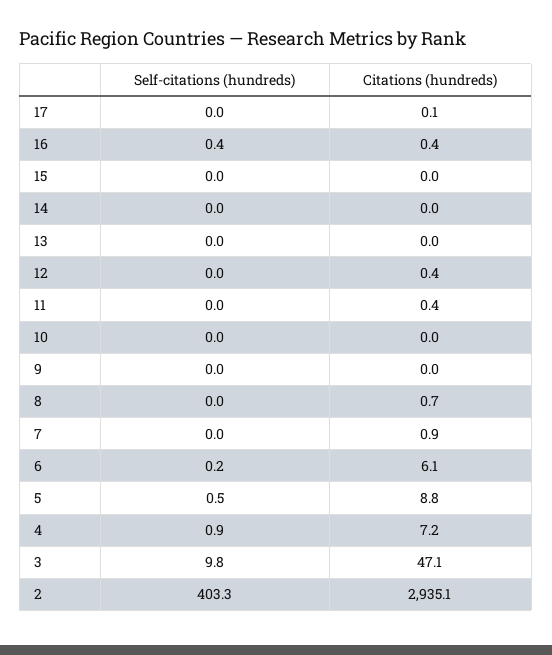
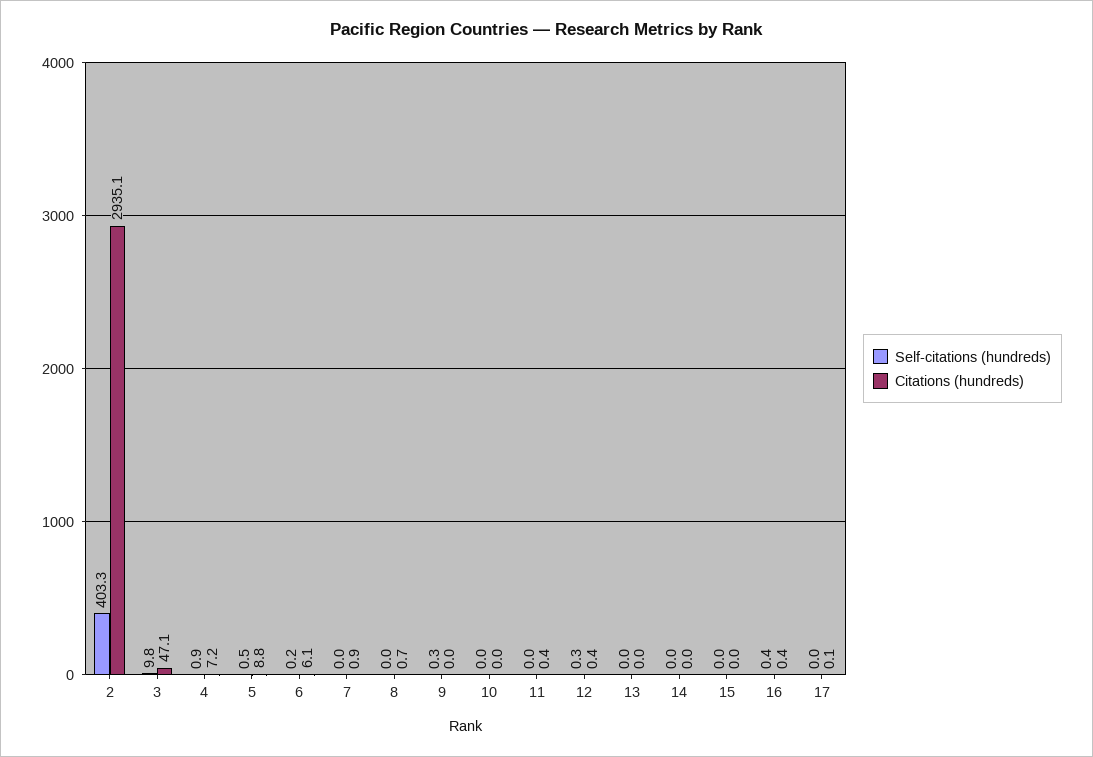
  {
    "Self-citations (hundreds)": {
      "17": 0,
      "16": 0.4,
      "15": 0,
      "14": 0,
      "13": 0,
-     "12": 0,
+     "12": 0.3,
      "11": 0,
      "10": 0,
-     "9": 0,
+     "9": 0.3,
      "8": 0,
      "7": 0,
      "6": 0.2,
      "5": 0.5,
      "4": 0.9,
      "3": 9.8,
      "2": 403.3
    },
    "Citations (hundreds)": {
      "17": 0.1,
      "16": 0.4,
      "15": 0,
      "14": 0,
      "13": 0,
      "12": 0.4,
      "11": 0.4,
      "10": 0,
      "9": 0,
      "8": 0.7,
      "7": 0.9,
      "6": 6.1,
      "5": 8.8,
      "4": 7.2,
      "3": 47.1,
      "2": 2935.1
    }
  }

